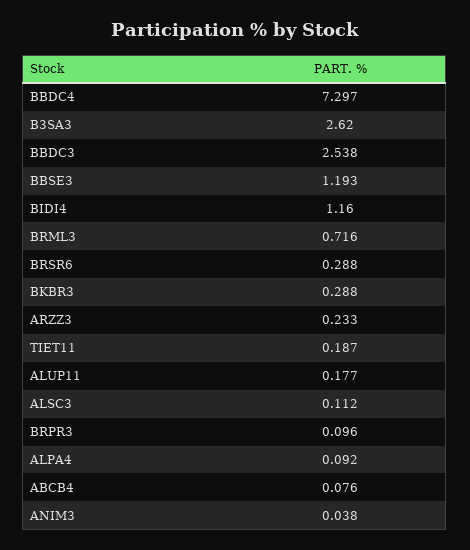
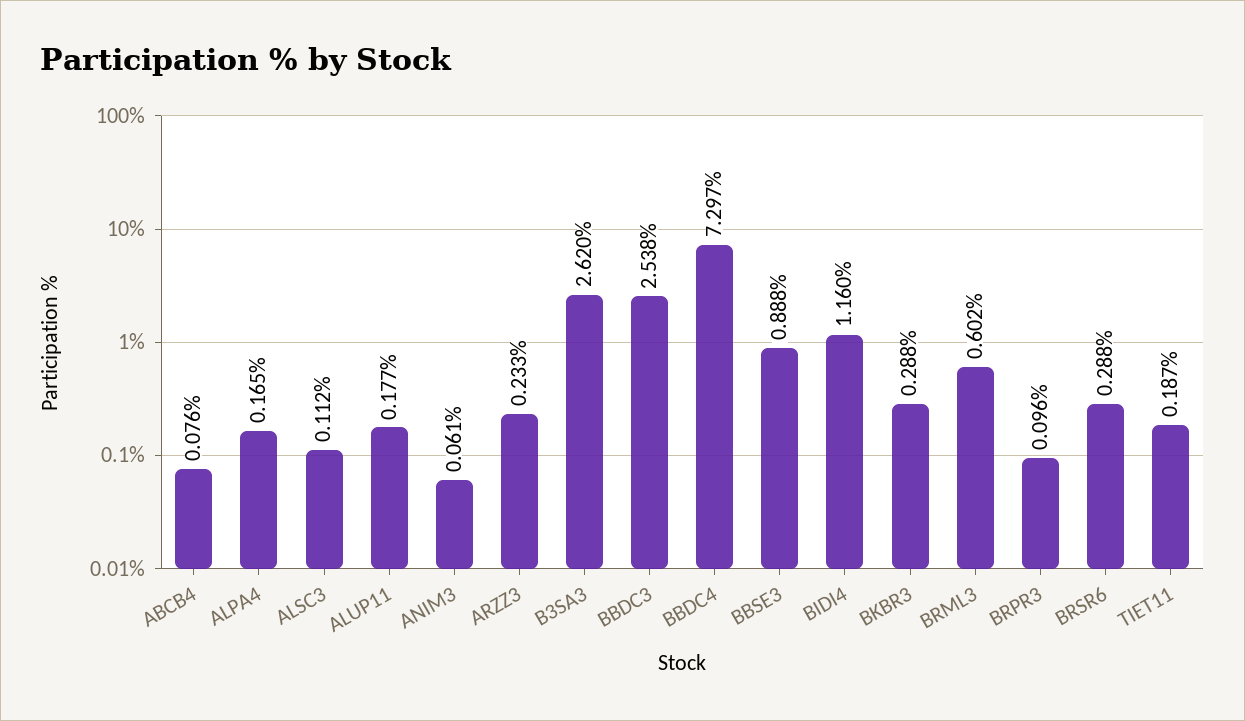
  {
    "BBDC4": 7.297,
    "B3SA3": 2.62,
    "BBDC3": 2.538,
-   "BBSE3": 1.193,
+   "BBSE3": 0.888,
    "BIDI4": 1.16,
-   "BRML3": 0.716,
+   "BRML3": 0.602,
    "BRSR6": 0.288,
    "BKBR3": 0.288,
    "ARZZ3": 0.233,
    "TIET11": 0.187,
    "ALUP11": 0.177,
    "ALSC3": 0.112,
    "BRPR3": 0.096,
-   "ALPA4": 0.092,
+   "ALPA4": 0.165,
    "ABCB4": 0.076,
-   "ANIM3": 0.038
+   "ANIM3": 0.061
  }

